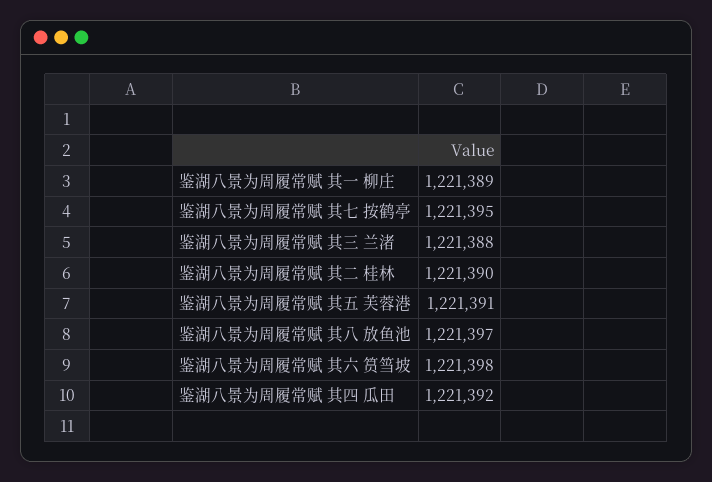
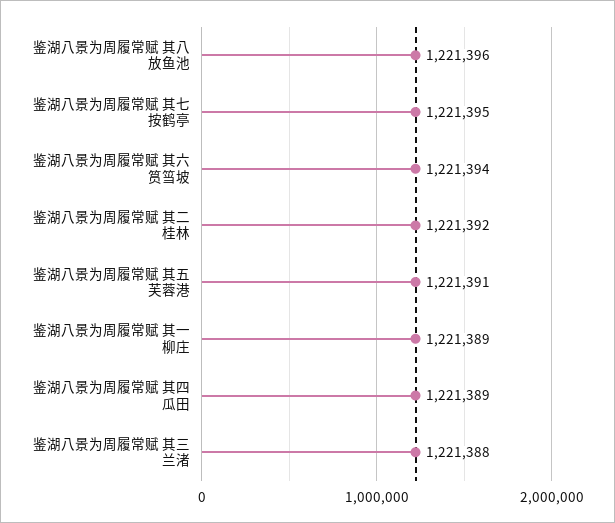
  {
    "鉴湖八景为周履常赋 其一 柳庄": 1221389,
    "鉴湖八景为周履常赋 其七 按鹤亭": 1221395,
    "鉴湖八景为周履常赋 其三 兰渚": 1221388,
-   "鉴湖八景为周履常赋 其二 桂林": 1221390,
+   "鉴湖八景为周履常赋 其二 桂林": 1221392,
    "鉴湖八景为周履常赋 其五 芙蓉港": 1221391,
-   "鉴湖八景为周履常赋 其八 放鱼池": 1221397,
+   "鉴湖八景为周履常赋 其八 放鱼池": 1221396,
-   "鉴湖八景为周履常赋 其六 筼筜坡": 1221398,
+   "鉴湖八景为周履常赋 其六 筼筜坡": 1221394,
-   "鉴湖八景为周履常赋 其四 瓜田": 1221392
+   "鉴湖八景为周履常赋 其四 瓜田": 1221389
  }

